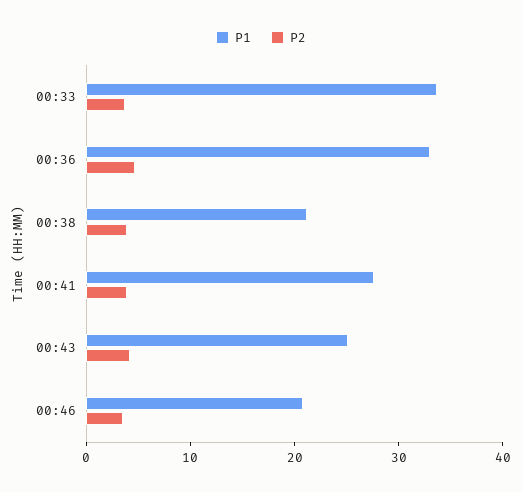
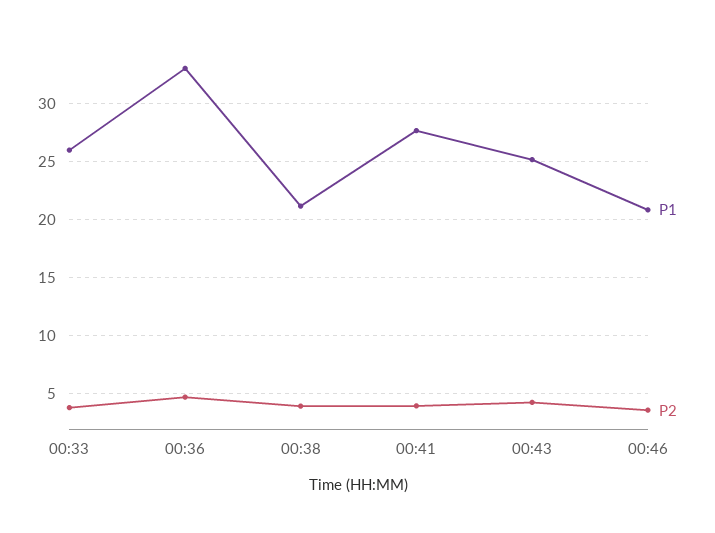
  {
    "P1": {
-     "00:33": 34,
+     "00:33": 26,
      "00:36": 33,
      "00:38": 21,
      "00:41": 28,
      "00:43": 25,
      "00:46": 21
    },
    "P2": {
      "00:33": 4,
      "00:36": 5,
      "00:38": 4,
      "00:41": 4,
      "00:43": 4,
      "00:46": 4
    }
  }

